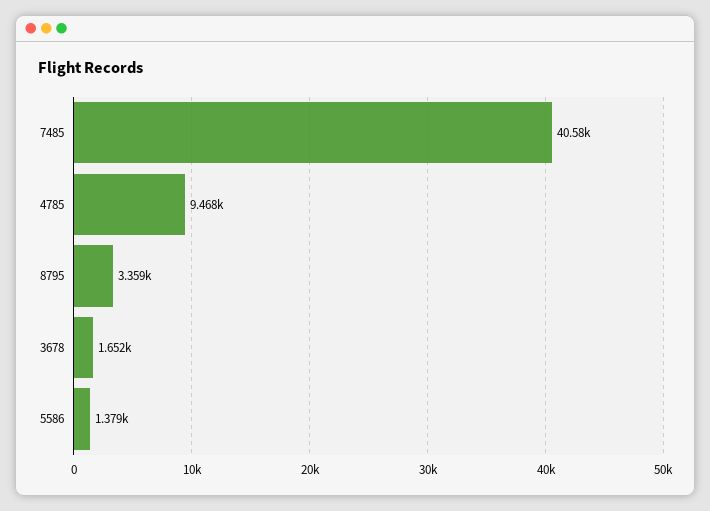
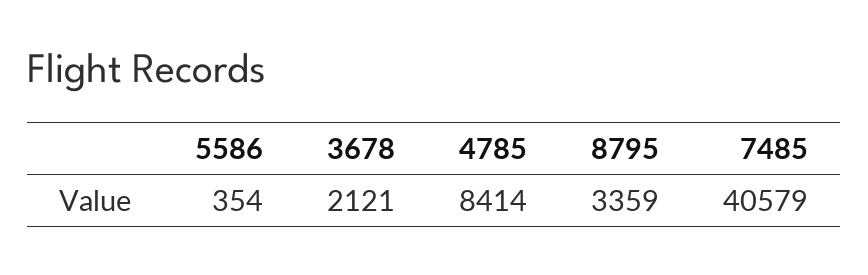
  {
    "7485": 40579,
-   "4785": 9468,
+   "4785": 8414,
    "8795": 3359,
-   "3678": 1652,
+   "3678": 2121,
-   "5586": 1379
+   "5586": 354
  }

